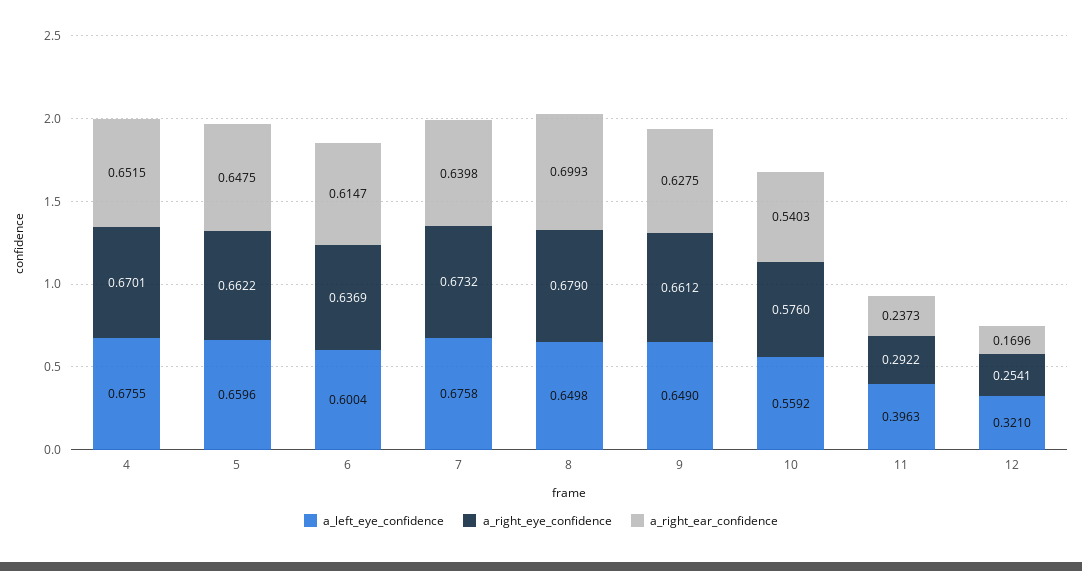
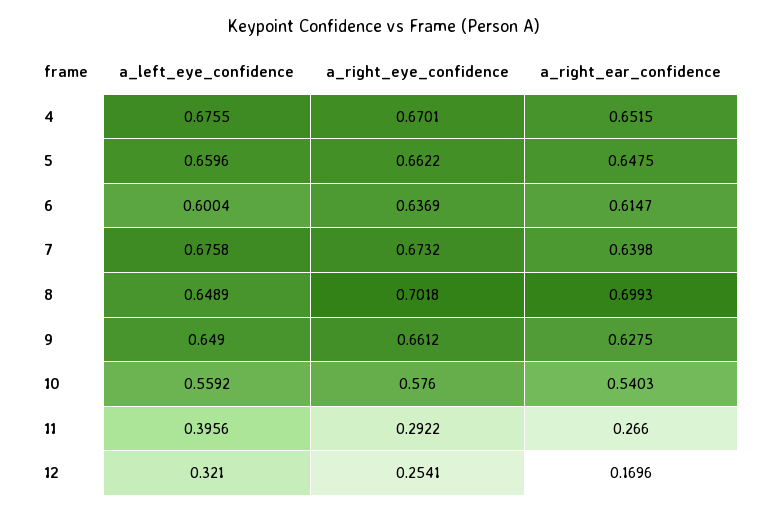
  {
    "a_left_eye_confidence": {
      "4": 0.6755,
      "5": 0.6596,
      "6": 0.6004,
      "7": 0.6758,
-     "8": 0.6498,
+     "8": 0.6489,
      "9": 0.649,
      "10": 0.5592,
-     "11": 0.3963,
+     "11": 0.3956,
      "12": 0.321
    },
    "a_right_eye_confidence": {
      "4": 0.6701,
      "5": 0.6622,
      "6": 0.6369,
      "7": 0.6732,
-     "8": 0.679,
+     "8": 0.7018,
      "9": 0.6612,
      "10": 0.576,
      "11": 0.2922,
      "12": 0.2541
    },
    "a_right_ear_confidence": {
      "4": 0.6515,
      "5": 0.6475,
      "6": 0.6147,
      "7": 0.6398,
      "8": 0.6993,
      "9": 0.6275,
      "10": 0.5403,
-     "11": 0.2373,
+     "11": 0.266,
      "12": 0.1696
    }
  }

